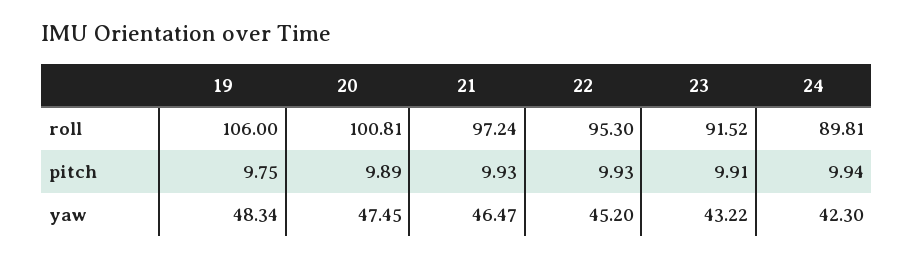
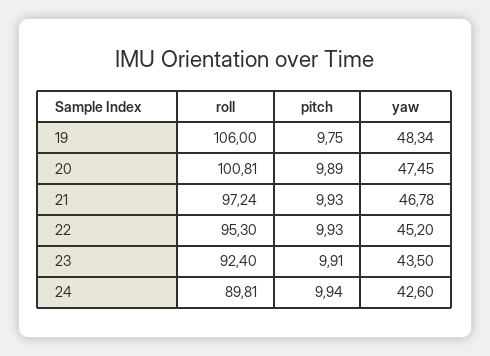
  {
    "19": {
      "roll": 106,
      "pitch": 9.75,
      "yaw": 48.34
    },
    "20": {
      "roll": 100.81,
      "pitch": 9.89,
      "yaw": 47.45
    },
    "21": {
      "roll": 97.24,
      "pitch": 9.93,
-     "yaw": 46.47
+     "yaw": 46.78
    },
    "22": {
      "roll": 95.3,
      "pitch": 9.93,
      "yaw": 45.2
    },
    "23": {
-     "roll": 91.52,
+     "roll": 92.4,
      "pitch": 9.91,
-     "yaw": 43.22
+     "yaw": 43.5
    },
    "24": {
      "roll": 89.81,
      "pitch": 9.94,
-     "yaw": 42.3
+     "yaw": 42.6
    }
  }

